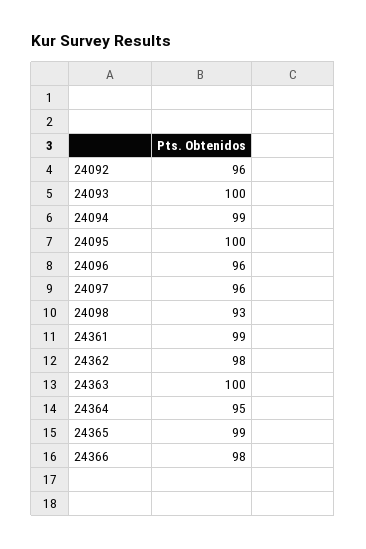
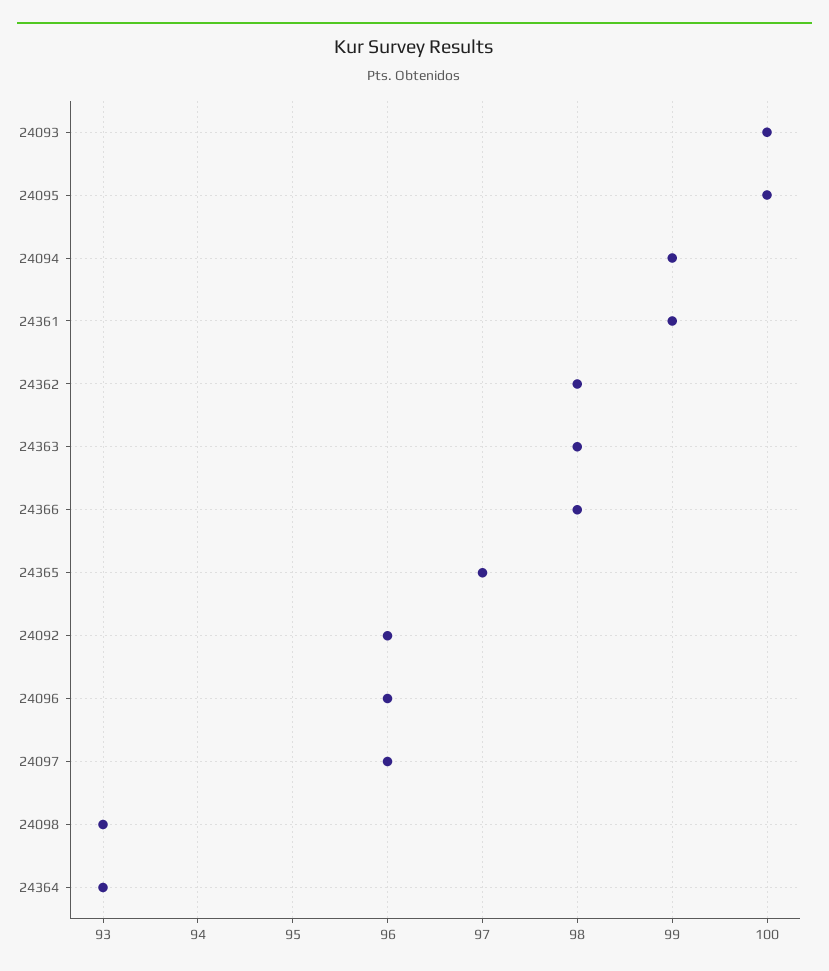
  {
    "24092": 96,
    "24093": 100,
    "24094": 99,
    "24095": 100,
    "24096": 96,
    "24097": 96,
    "24098": 93,
    "24361": 99,
    "24362": 98,
-   "24363": 100,
+   "24363": 98,
-   "24364": 95,
+   "24364": 93,
-   "24365": 99,
+   "24365": 97,
    "24366": 98
  }

